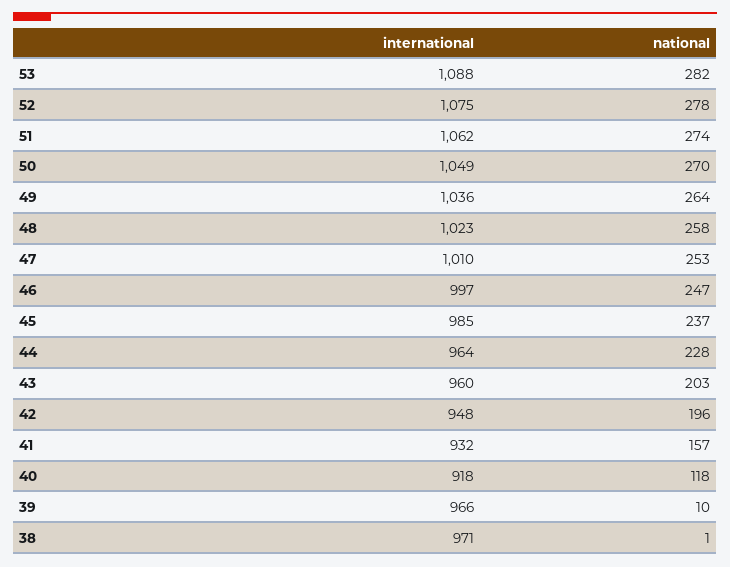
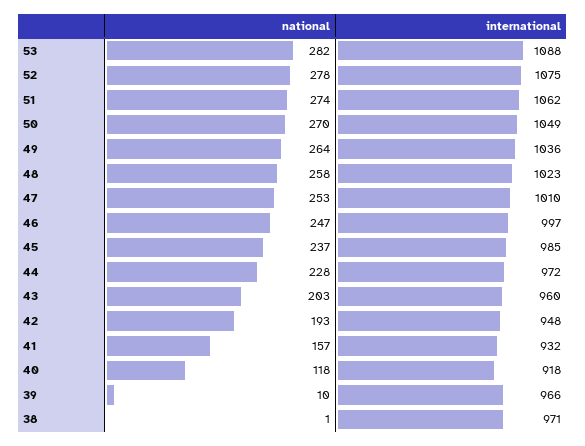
  {
    "international": {
      "53": 1088,
      "52": 1075,
      "51": 1062,
      "50": 1049,
      "49": 1036,
      "48": 1023,
      "47": 1010,
      "46": 997,
      "45": 985,
-     "44": 964,
+     "44": 972,
      "43": 960,
      "42": 948,
      "41": 932,
      "40": 918,
      "39": 966,
      "38": 971
    },
    "national": {
      "53": 282,
      "52": 278,
      "51": 274,
      "50": 270,
      "49": 264,
      "48": 258,
      "47": 253,
      "46": 247,
      "45": 237,
      "44": 228,
      "43": 203,
-     "42": 196,
+     "42": 193,
      "41": 157,
      "40": 118,
      "39": 10,
      "38": 1
    }
  }

